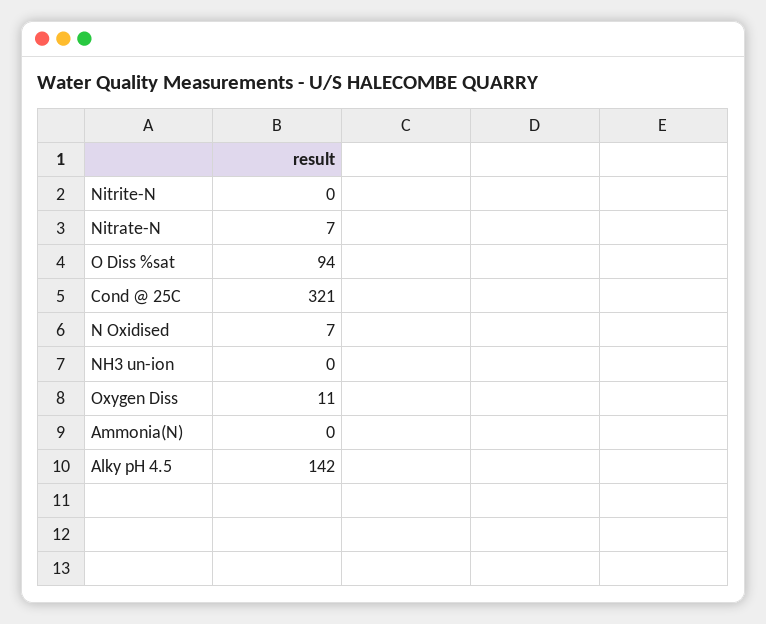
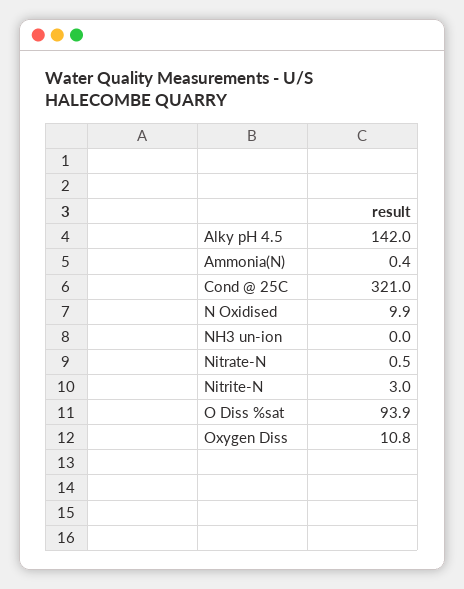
  {
-   "Nitrite-N": 0,
+   "Nitrite-N": 3,
-   "Nitrate-N": 7,
+   "Nitrate-N": 0.5,
    "O Diss %sat": 93.9,
    "Cond @ 25C": 321,
-   "N Oxidised": 7,
+   "N Oxidised": 9.9,
    "NH3 un-ion": 0,
    "Oxygen Diss": 10.8,
    "Ammonia(N)": 0.4,
    "Alky pH 4.5": 142
  }

